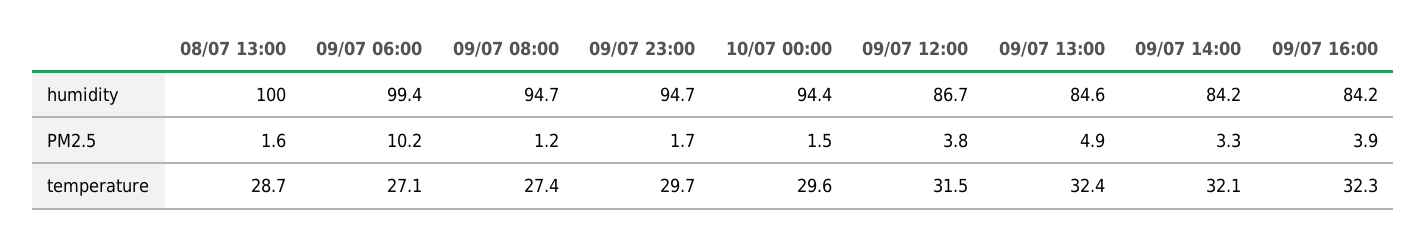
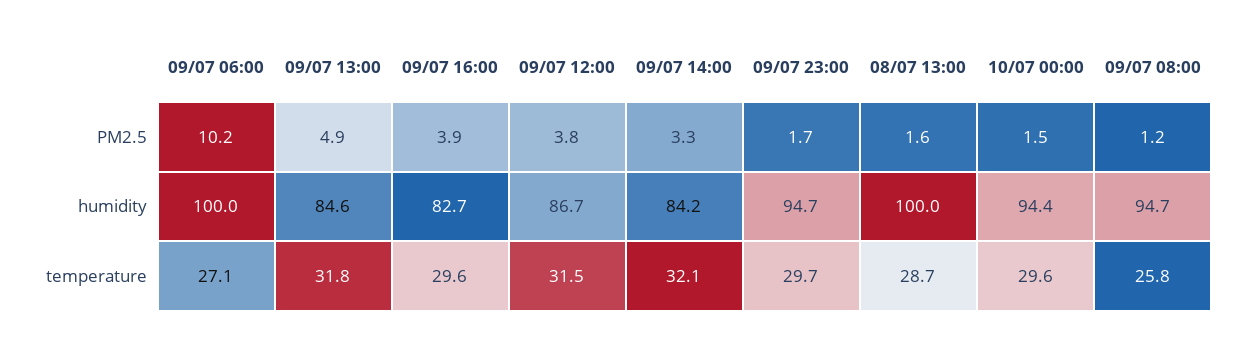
  {
    "08/07 13:00": {
      "humidity": 100,
      "PM2.5": 1.6,
      "temperature": 28.7
    },
    "09/07 06:00": {
-     "humidity": 99.4,
+     "humidity": 100,
      "PM2.5": 10.2,
      "temperature": 27.1
    },
    "09/07 08:00": {
      "humidity": 94.7,
      "PM2.5": 1.2,
-     "temperature": 27.4
+     "temperature": 25.8
    },
    "09/07 23:00": {
      "humidity": 94.7,
      "PM2.5": 1.7,
      "temperature": 29.7
    },
    "10/07 00:00": {
      "humidity": 94.4,
      "PM2.5": 1.5,
      "temperature": 29.6
    },
    "09/07 12:00": {
      "humidity": 86.7,
      "PM2.5": 3.8,
      "temperature": 31.5
    },
    "09/07 13:00": {
      "humidity": 84.6,
      "PM2.5": 4.9,
-     "temperature": 32.4
+     "temperature": 31.8
    },
    "09/07 14:00": {
      "humidity": 84.2,
      "PM2.5": 3.3,
      "temperature": 32.1
    },
    "09/07 16:00": {
-     "humidity": 84.2,
+     "humidity": 82.7,
      "PM2.5": 3.9,
-     "temperature": 32.3
+     "temperature": 29.6
    }
  }

